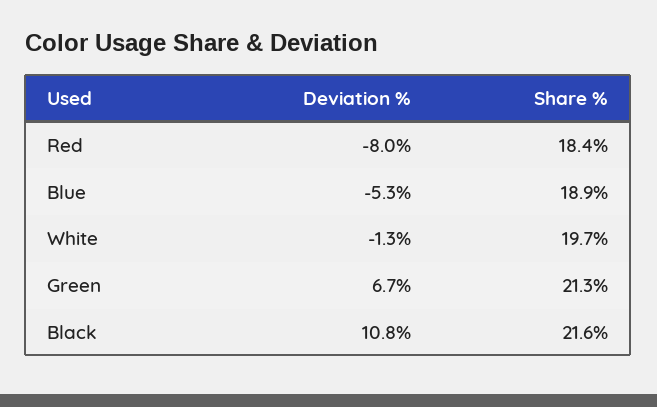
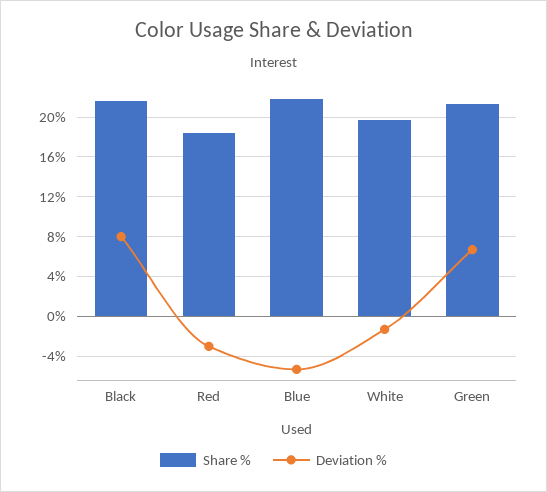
  {
    "Deviation %": {
-     "Red": -8,
+     "Red": -3,
      "Blue": -5.3,
      "White": -1.3,
      "Green": 6.7,
-     "Black": 10.8
+     "Black": 8
    },
    "Share %": {
      "Red": 18.4,
-     "Blue": 18.9,
+     "Blue": 22,
      "White": 19.7,
      "Green": 21.3,
      "Black": 21.6
    }
  }

